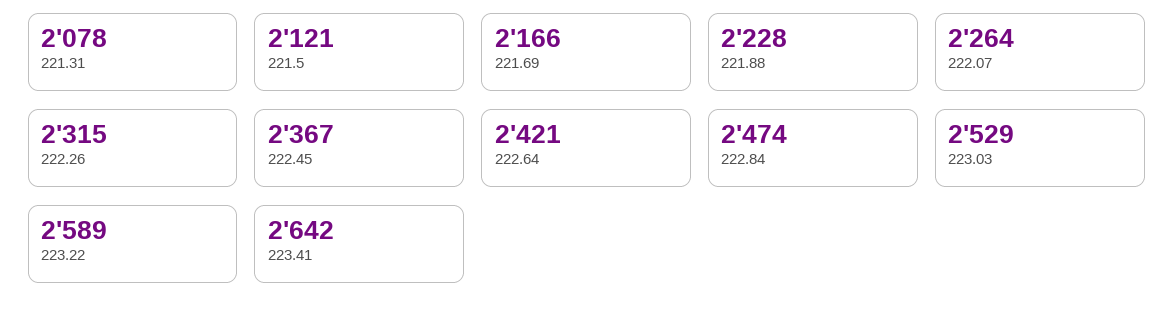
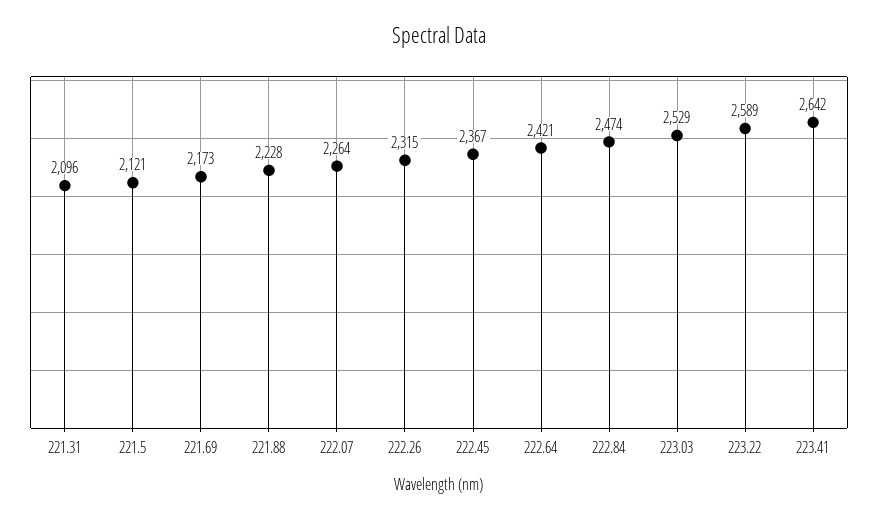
  {
-   "221.31": 2078,
+   "221.31": 2096,
    "221.5": 2121,
-   "221.69": 2166,
+   "221.69": 2173,
    "221.88": 2228,
    "222.07": 2264,
    "222.26": 2315,
    "222.45": 2367,
    "222.64": 2421,
    "222.84": 2474,
    "223.03": 2529,
    "223.22": 2589,
    "223.41": 2642
  }

